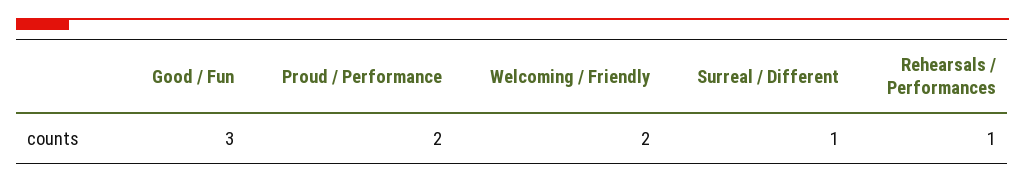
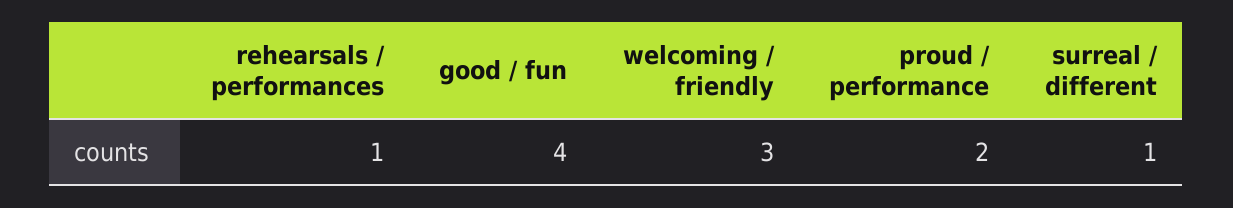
  {
-   "Good / Fun": 3,
+   "Good / Fun": 4,
    "Proud / Performance": 2,
-   "Welcoming / Friendly": 2,
+   "Welcoming / Friendly": 3,
    "Surreal / Different": 1,
    "Rehearsals / Performances": 1
  }

